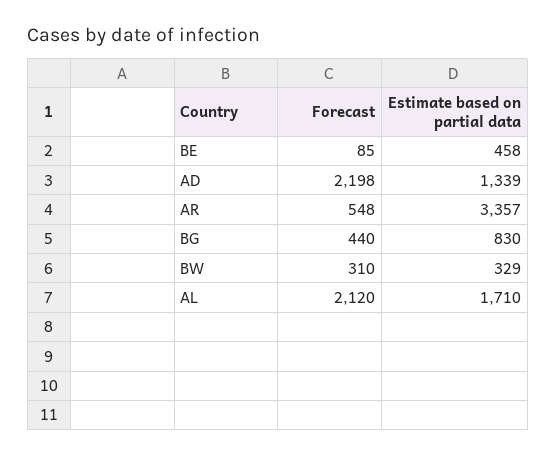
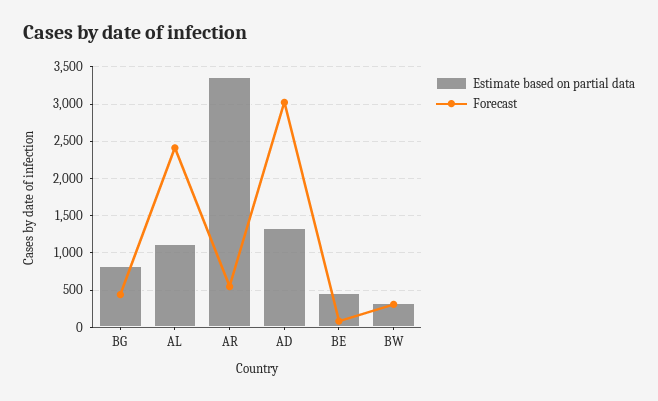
  {
    "Forecast": {
      "BE": 85,
-     "AD": 2198,
+     "AD": 3000,
      "AR": 548,
      "BG": 440,
      "BW": 310,
-     "AL": 2120
+     "AL": 2400
    },
    "Estimate based on partial data": {
      "BE": 458,
      "AD": 1339,
      "AR": 3357,
      "BG": 830,
      "BW": 329,
-     "AL": 1710
+     "AL": 1100
    }
  }

